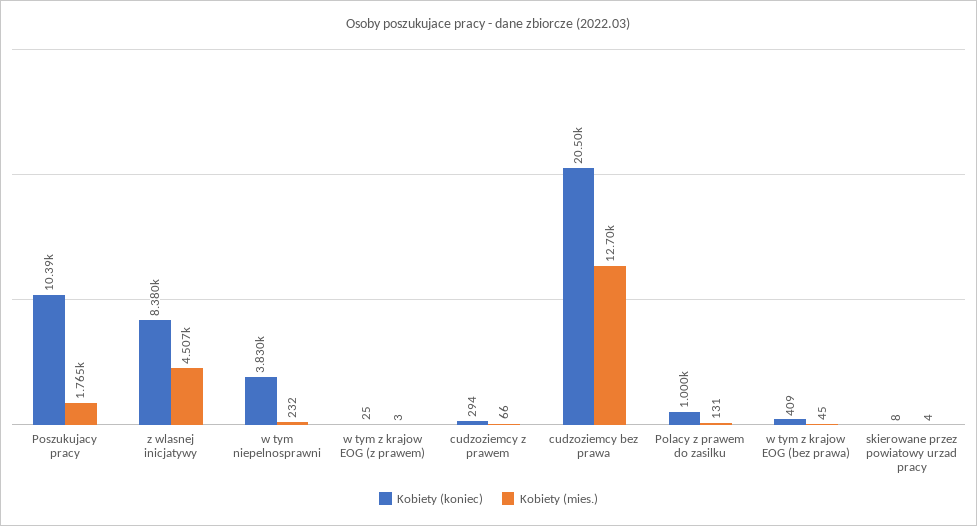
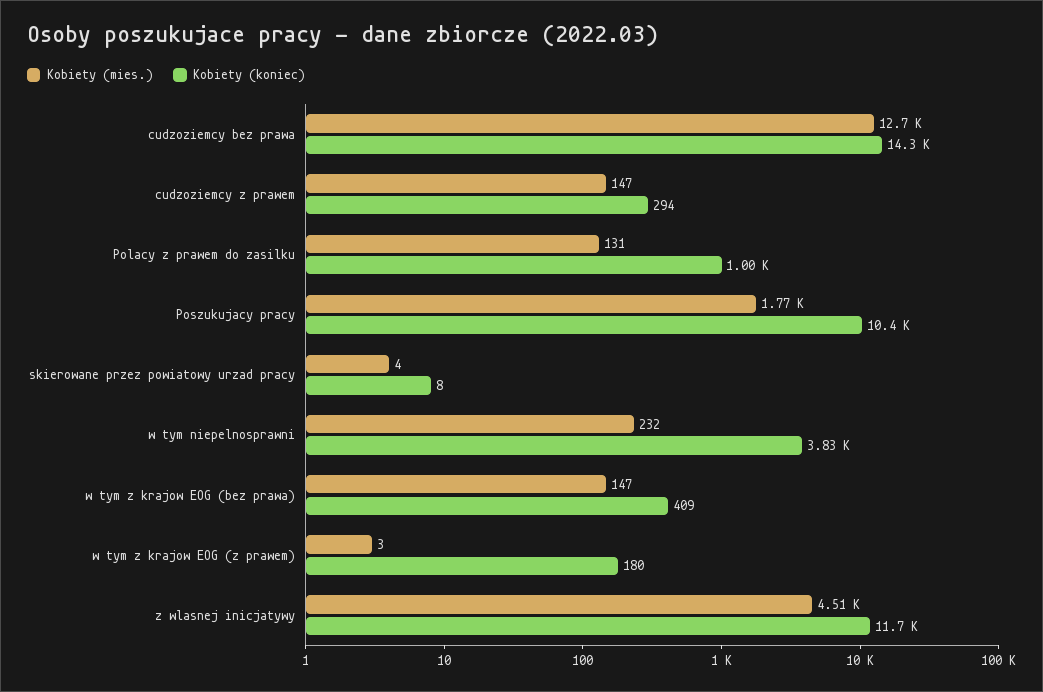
  {
    "Kobiety (koniec)": {
      "Poszukujacy pracy": 10390,
-     "z wlasnej inicjatywy": 8380,
+     "z wlasnej inicjatywy": 11700,
      "w tym niepelnosprawni": 3830,
-     "w tym z krajow EOG (z prawem)": 25,
+     "w tym z krajow EOG (z prawem)": 180,
      "cudzoziemcy z prawem": 294,
-     "cudzoziemcy bez prawa": 20500,
+     "cudzoziemcy bez prawa": 14300,
      "Polacy z prawem do zasilku": 1000,
      "w tym z krajow EOG (bez prawa)": 409,
      "skierowane przez powiatowy urzad pracy": 8
    },
    "Kobiety (mies.)": {
      "Poszukujacy pracy": 1765,
      "z wlasnej inicjatywy": 4507,
      "w tym niepelnosprawni": 232,
      "w tym z krajow EOG (z prawem)": 3,
-     "cudzoziemcy z prawem": 66,
+     "cudzoziemcy z prawem": 147,
      "cudzoziemcy bez prawa": 12700,
      "Polacy z prawem do zasilku": 131,
-     "w tym z krajow EOG (bez prawa)": 45,
+     "w tym z krajow EOG (bez prawa)": 147,
      "skierowane przez powiatowy urzad pracy": 4
    }
  }

